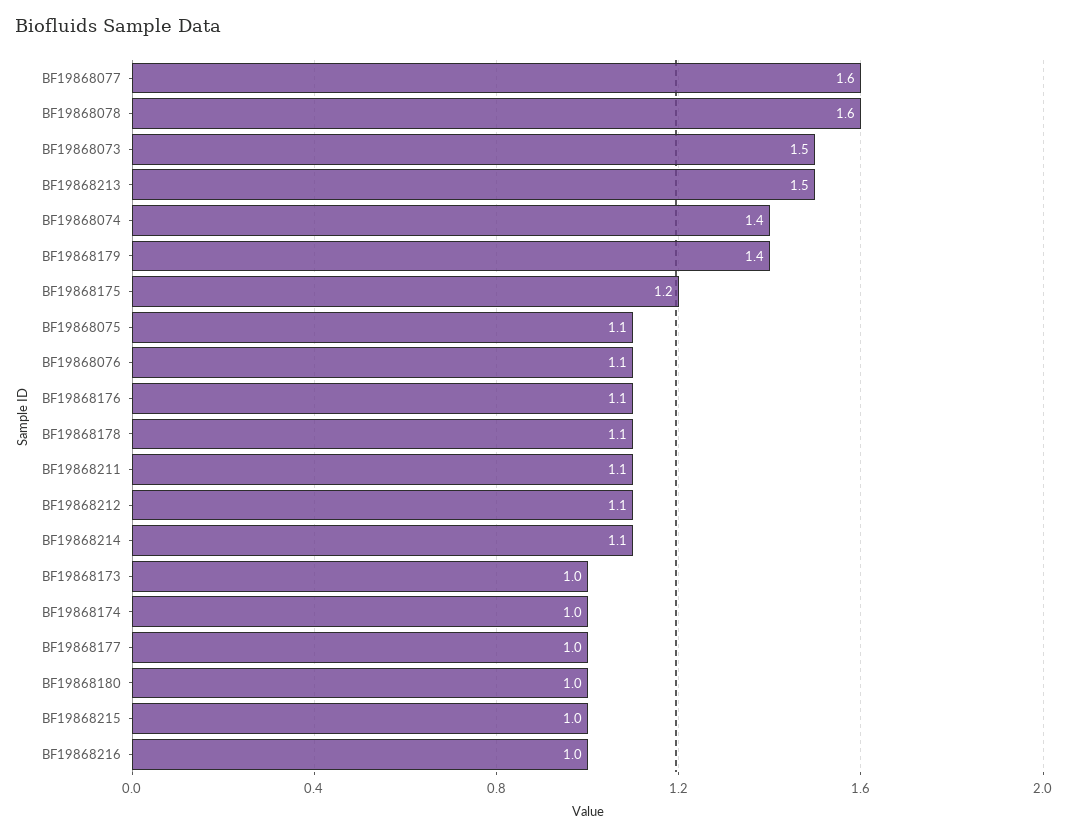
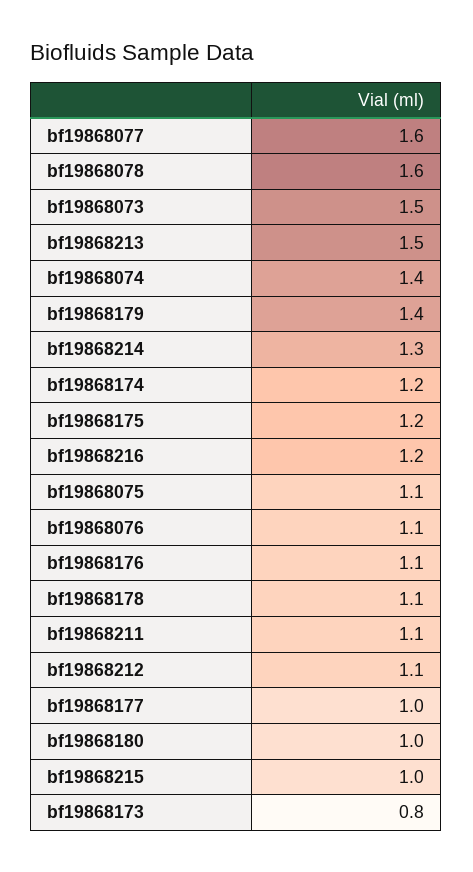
  {
    "BF19868077": 1.6,
    "BF19868078": 1.6,
    "BF19868073": 1.5,
    "BF19868213": 1.5,
    "BF19868074": 1.4,
    "BF19868179": 1.4,
    "BF19868175": 1.2,
    "BF19868075": 1.1,
    "BF19868076": 1.1,
    "BF19868176": 1.1,
    "BF19868178": 1.1,
    "BF19868211": 1.1,
    "BF19868212": 1.1,
-   "BF19868214": 1.1,
+   "BF19868214": 1.3,
-   "BF19868173": 1,
+   "BF19868173": 0.8,
-   "BF19868174": 1,
+   "BF19868174": 1.2,
    "BF19868177": 1,
    "BF19868180": 1,
    "BF19868215": 1,
-   "BF19868216": 1
+   "BF19868216": 1.2
  }

